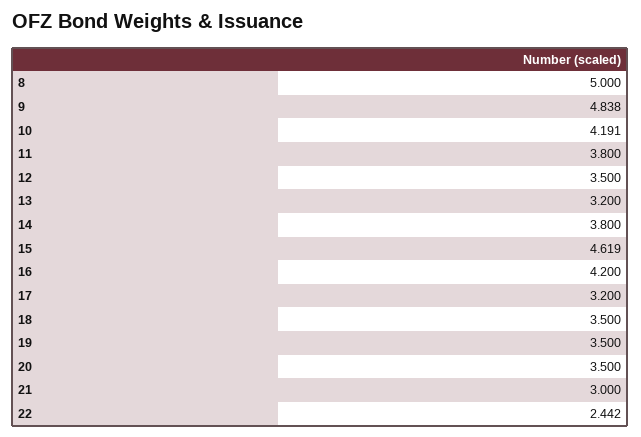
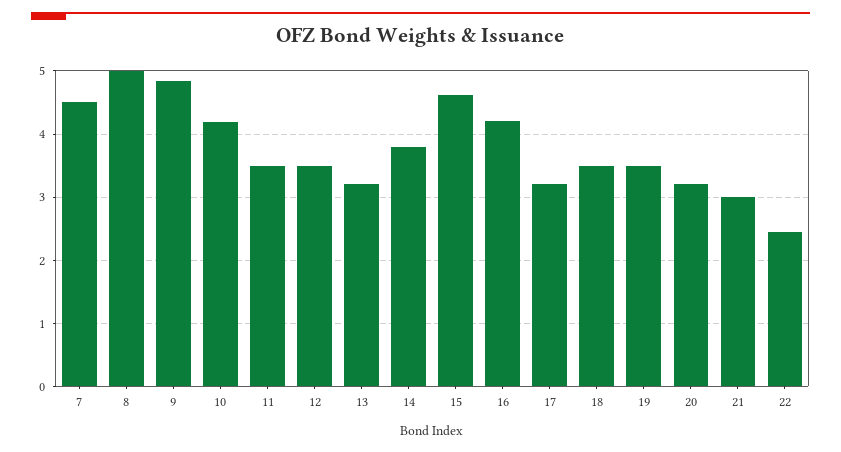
  {
    "8": 5,
    "9": 4.838,
    "10": 4.191,
-   "11": 3.8,
+   "11": 3.5,
    "12": 3.5,
    "13": 3.2,
    "14": 3.8,
    "15": 4.619,
    "16": 4.2,
    "17": 3.2,
    "18": 3.5,
    "19": 3.5,
-   "20": 3.5,
+   "20": 3.2,
    "21": 3,
-   "22": 2.442
+   "22": 2.442,
+   "7": 4.5
  }

